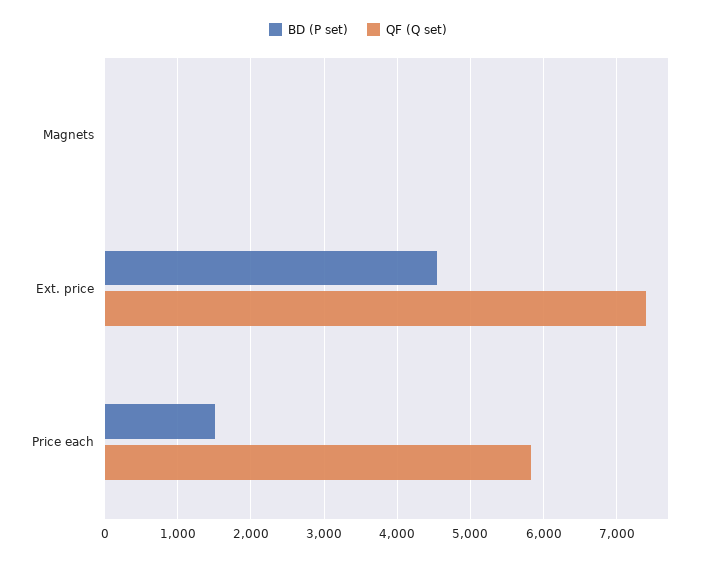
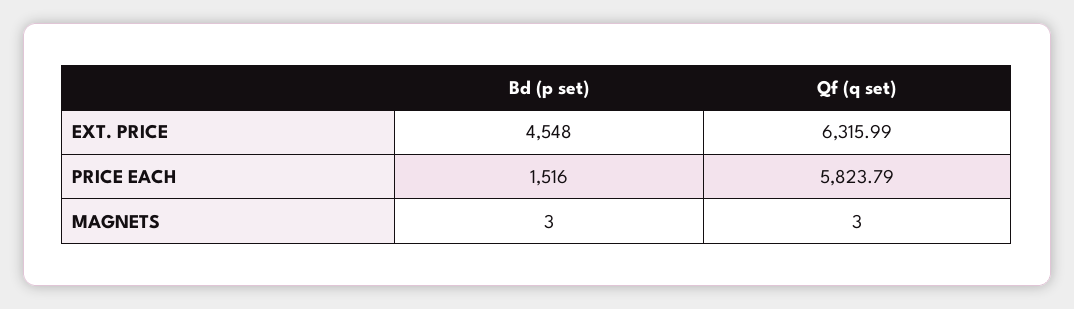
  {
    "BD (P set)": {
      "Magnets": 3,
      "Ext. price": 4548,
      "Price each": 1516
    },
    "QF (Q set)": {
      "Magnets": 3,
-     "Ext. price": 7400,
+     "Ext. price": 6315.99,
      "Price each": 5823.79
    }
  }

